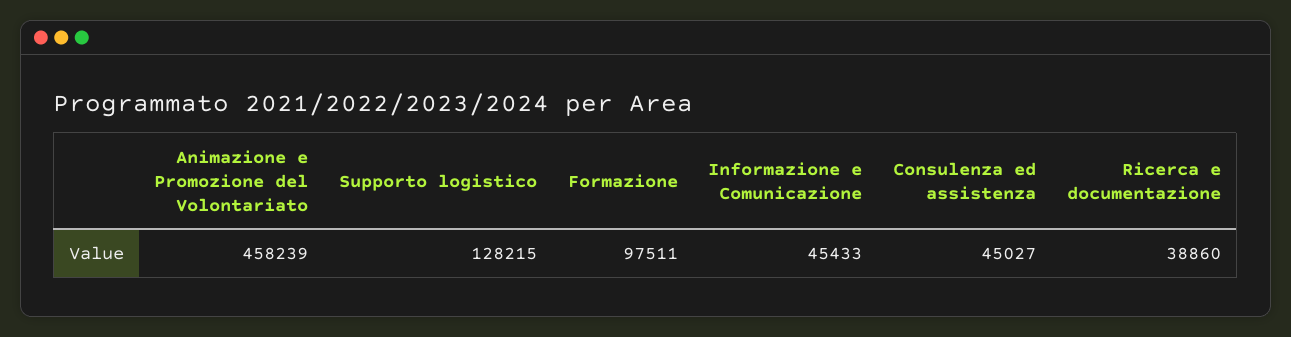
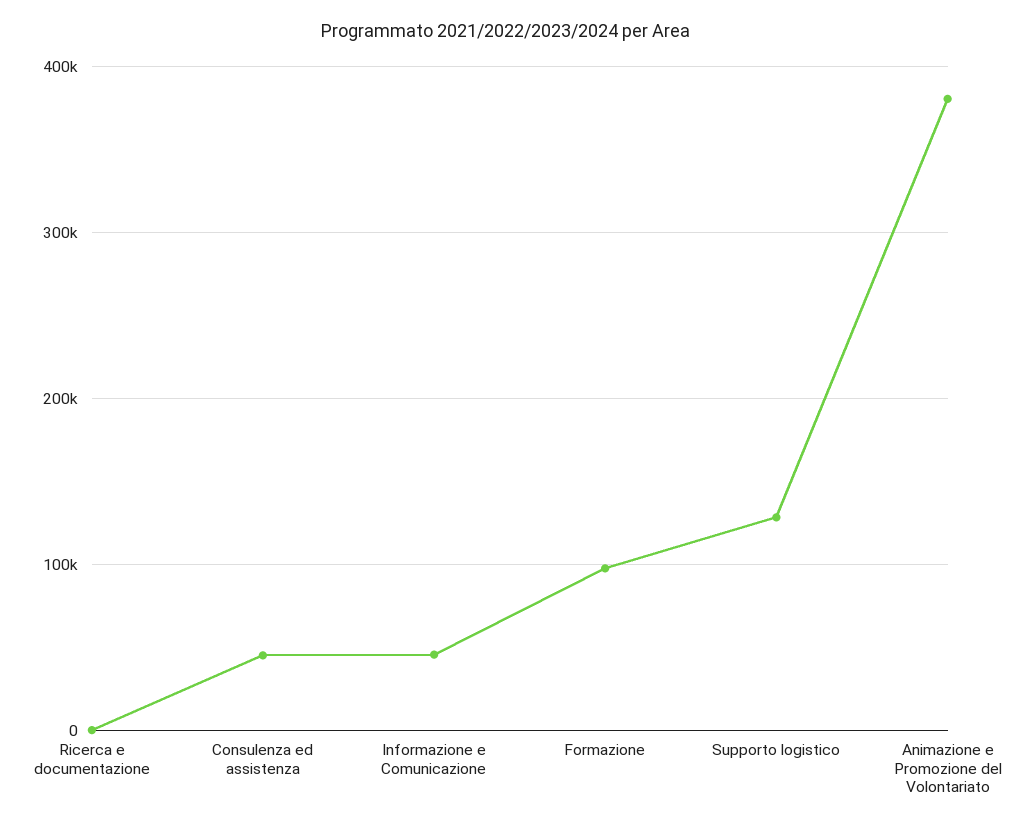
  {
-   "Animazione e Promozione del Volontariato": 458239,
+   "Animazione e Promozione del Volontariato": 380000,
    "Supporto logistico": 128215,
    "Formazione": 97511,
    "Informazione e Comunicazione": 45433,
    "Consulenza ed assistenza": 45027,
-   "Ricerca e documentazione": 38860
+   "Ricerca e documentazione": 0
  }

